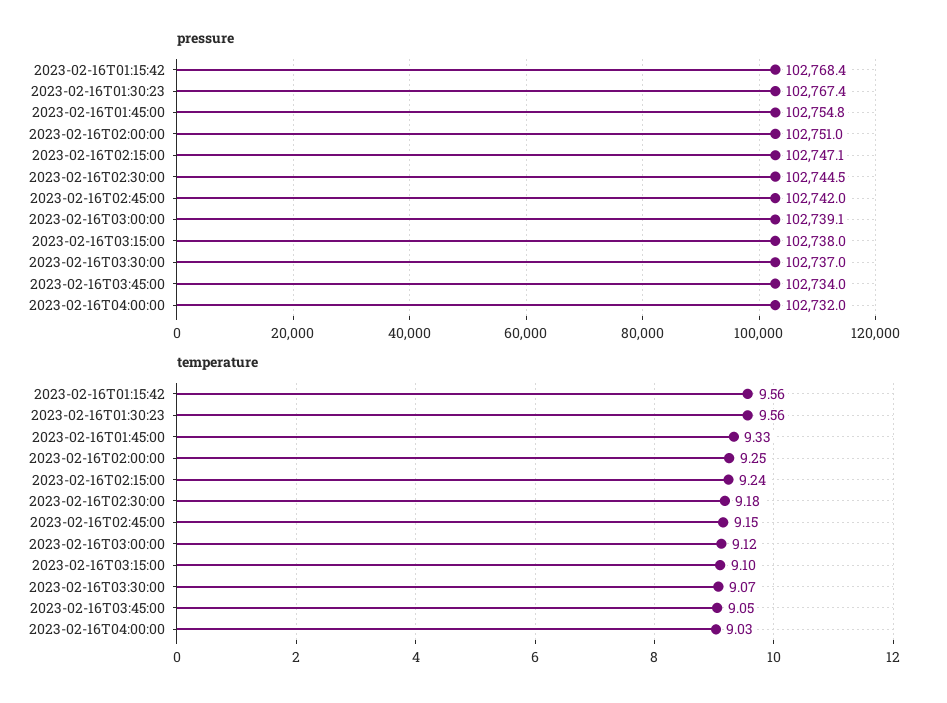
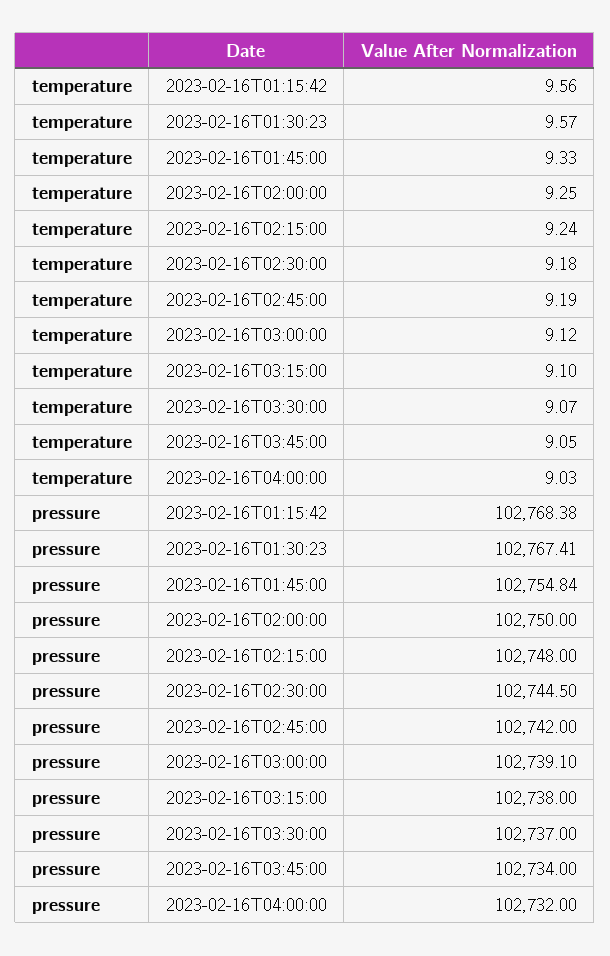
  {
    "pressure": {
      "2023-02-16T01:15:42": 102768.38,
      "2023-02-16T01:30:23": 102767.41,
      "2023-02-16T01:45:00": 102754.84,
-     "2023-02-16T02:00:00": 102751,
+     "2023-02-16T02:00:00": 102750,
-     "2023-02-16T02:15:00": 102747.1,
+     "2023-02-16T02:15:00": 102748,
      "2023-02-16T02:30:00": 102744.5,
      "2023-02-16T02:45:00": 102742,
      "2023-02-16T03:00:00": 102739.1,
      "2023-02-16T03:15:00": 102738,
      "2023-02-16T03:30:00": 102737,
      "2023-02-16T03:45:00": 102734,
      "2023-02-16T04:00:00": 102732
    },
    "temperature": {
      "2023-02-16T01:15:42": 9.56,
-     "2023-02-16T01:30:23": 9.56,
+     "2023-02-16T01:30:23": 9.57,
      "2023-02-16T01:45:00": 9.33,
      "2023-02-16T02:00:00": 9.25,
      "2023-02-16T02:15:00": 9.24,
      "2023-02-16T02:30:00": 9.18,
-     "2023-02-16T02:45:00": 9.15,
+     "2023-02-16T02:45:00": 9.19,
      "2023-02-16T03:00:00": 9.12,
      "2023-02-16T03:15:00": 9.1,
      "2023-02-16T03:30:00": 9.07,
      "2023-02-16T03:45:00": 9.05,
      "2023-02-16T04:00:00": 9.03
    }
  }

